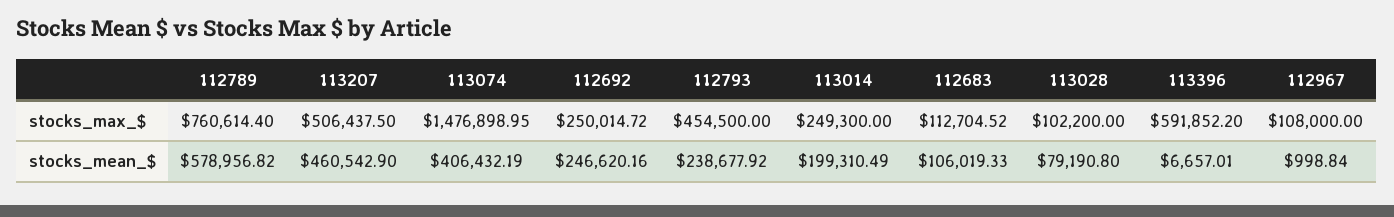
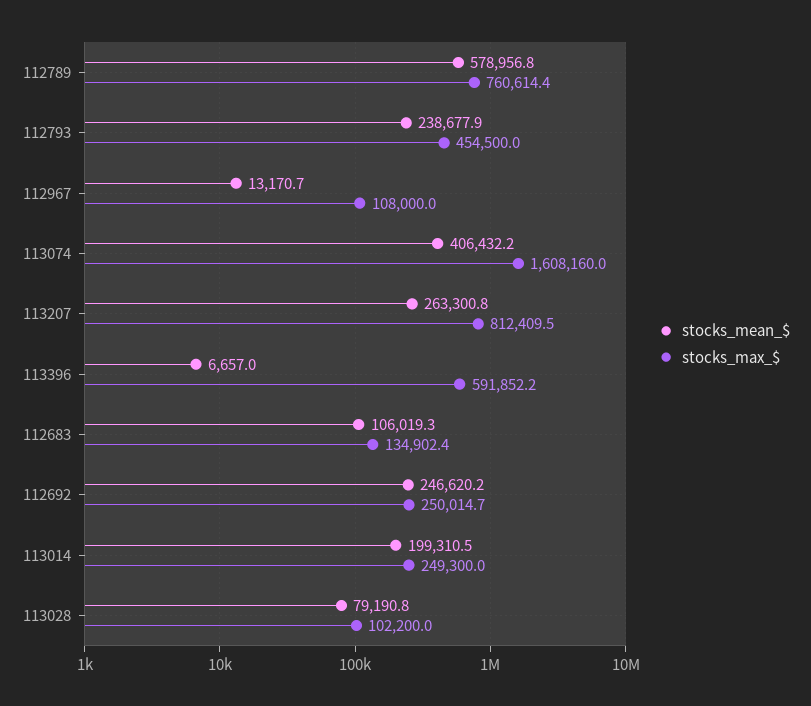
  {
    "stocks_max_$": {
      "112789": 760614.4,
-     "113207": 506437.5,
+     "113207": 812409.5,
-     "113074": 1476898.95,
+     "113074": 1608160,
      "112692": 250014.72,
      "112793": 454500,
      "113014": 249300,
-     "112683": 112704.52,
+     "112683": 134902.4,
      "113028": 102200,
      "113396": 591852.2,
      "112967": 108000
    },
    "stocks_mean_$": {
      "112789": 578956.82,
-     "113207": 460542.9,
+     "113207": 263300.8,
      "113074": 406432.19,
      "112692": 246620.16,
      "112793": 238677.92,
      "113014": 199310.49,
      "112683": 106019.33,
      "113028": 79190.8,
      "113396": 6657.01,
-     "112967": 998.84
+     "112967": 13170.7
    }
  }

